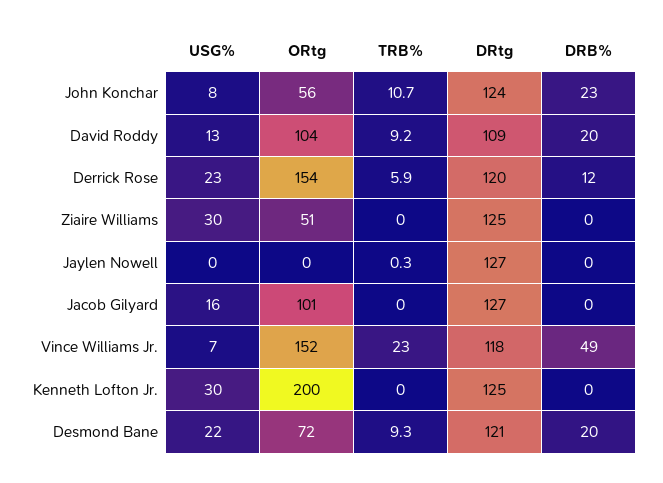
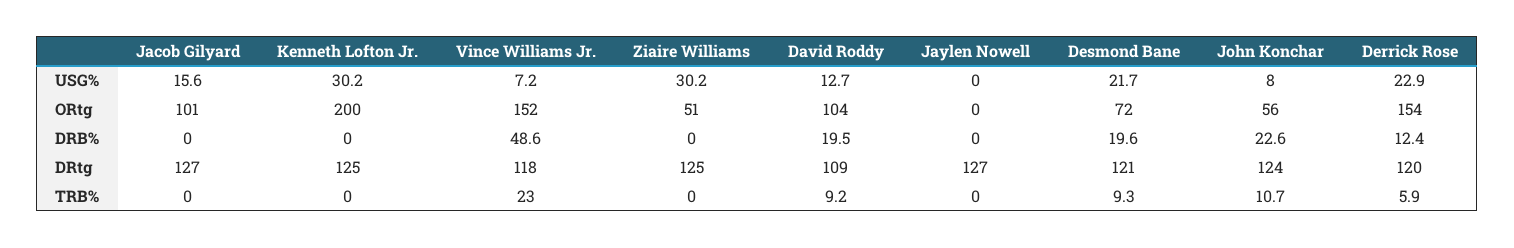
  {
    "USG%": {
      "John Konchar": 8,
      "David Roddy": 12.7,
      "Derrick Rose": 22.9,
      "Ziaire Williams": 30.2,
      "Jaylen Nowell": 0,
      "Jacob Gilyard": 15.6,
      "Vince Williams Jr.": 7.2,
      "Kenneth Lofton Jr.": 30.2,
      "Desmond Bane": 21.7
    },
    "ORtg": {
      "John Konchar": 56,
      "David Roddy": 104,
      "Derrick Rose": 154,
      "Ziaire Williams": 51,
      "Jaylen Nowell": 0,
      "Jacob Gilyard": 101,
      "Vince Williams Jr.": 152,
      "Kenneth Lofton Jr.": 200,
      "Desmond Bane": 72
    },
    "TRB%": {
      "John Konchar": 10.7,
      "David Roddy": 9.2,
      "Derrick Rose": 5.9,
      "Ziaire Williams": 0,
-     "Jaylen Nowell": 0.3,
+     "Jaylen Nowell": 0,
      "Jacob Gilyard": 0,
      "Vince Williams Jr.": 23,
      "Kenneth Lofton Jr.": 0,
      "Desmond Bane": 9.3
    },
    "DRtg": {
      "John Konchar": 124,
      "David Roddy": 109,
      "Derrick Rose": 120,
      "Ziaire Williams": 125,
      "Jaylen Nowell": 127,
      "Jacob Gilyard": 127,
      "Vince Williams Jr.": 118,
      "Kenneth Lofton Jr.": 125,
      "Desmond Bane": 121
    },
    "DRB%": {
      "John Konchar": 22.6,
      "David Roddy": 19.5,
      "Derrick Rose": 12.4,
      "Ziaire Williams": 0,
      "Jaylen Nowell": 0,
      "Jacob Gilyard": 0,
      "Vince Williams Jr.": 48.6,
      "Kenneth Lofton Jr.": 0,
      "Desmond Bane": 19.6
    }
  }

